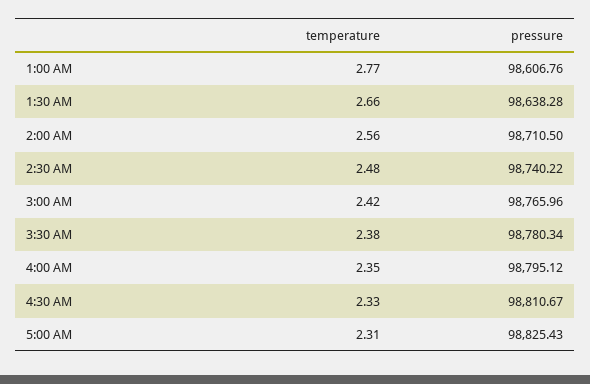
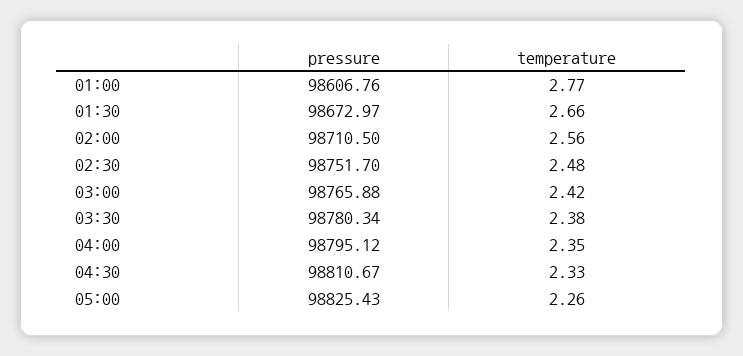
  {
    "temperature": {
      "1:00 AM": 2.77,
      "1:30 AM": 2.66,
      "2:00 AM": 2.56,
      "2:30 AM": 2.48,
      "3:00 AM": 2.42,
      "3:30 AM": 2.38,
      "4:00 AM": 2.35,
      "4:30 AM": 2.33,
-     "5:00 AM": 2.31
+     "5:00 AM": 2.26
    },
    "pressure": {
      "1:00 AM": 98606.76,
-     "1:30 AM": 98638.28,
+     "1:30 AM": 98672.97,
      "2:00 AM": 98710.5,
-     "2:30 AM": 98740.22,
+     "2:30 AM": 98751.7,
-     "3:00 AM": 98765.96,
+     "3:00 AM": 98765.88,
      "3:30 AM": 98780.34,
      "4:00 AM": 98795.12,
      "4:30 AM": 98810.67,
      "5:00 AM": 98825.43
    }
  }

